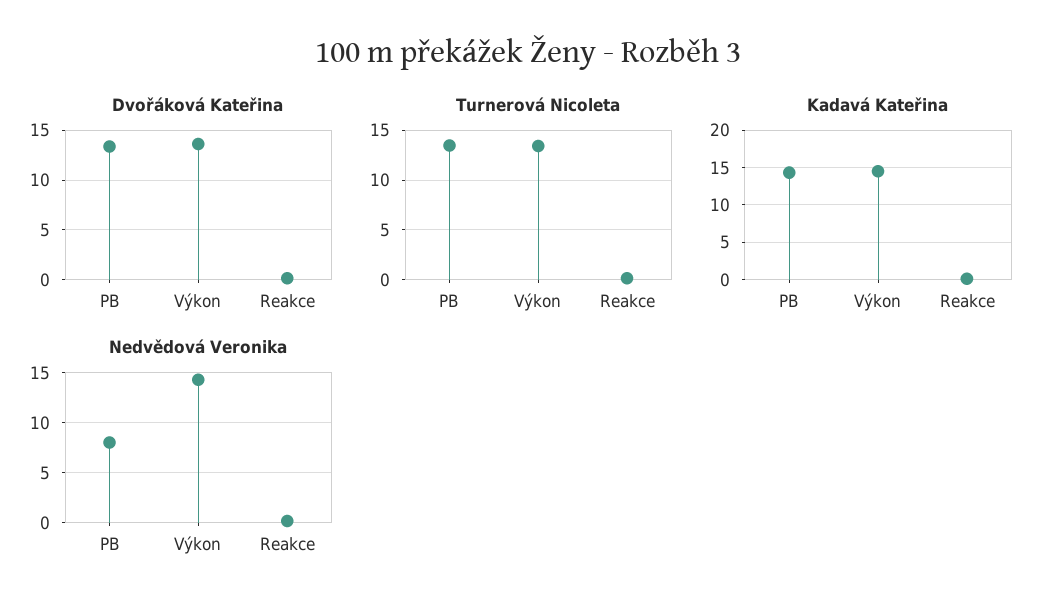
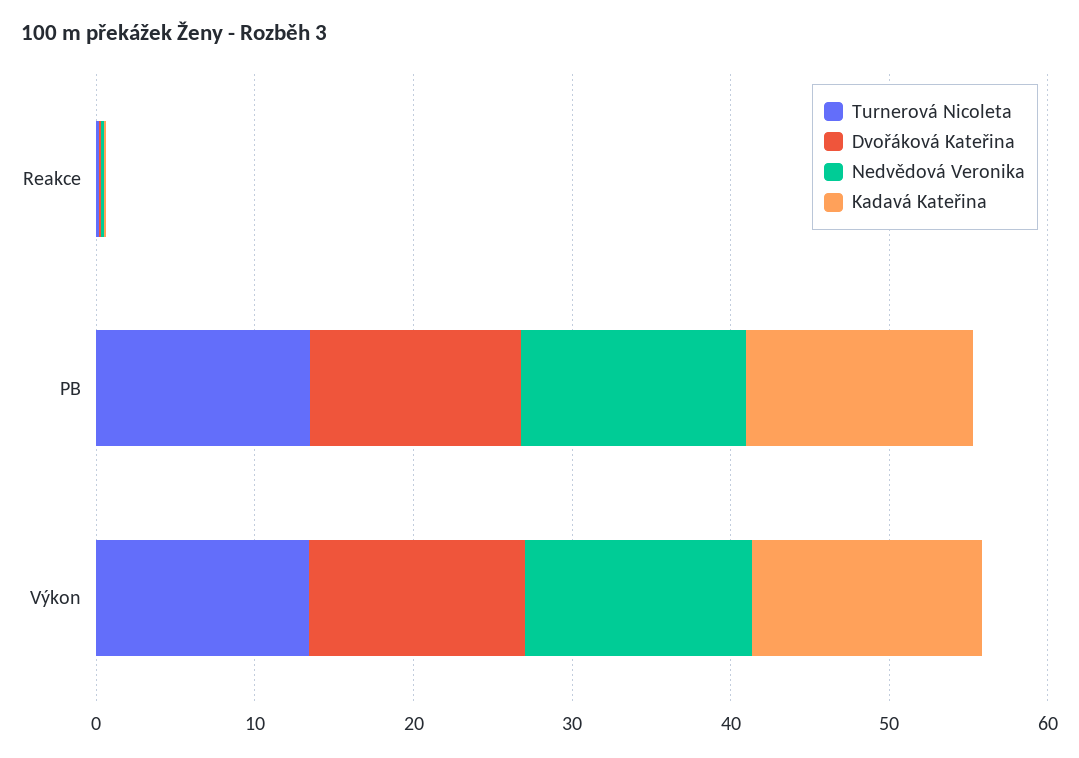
  {
    "Dvořáková Kateřina": {
      "PB": 13,
      "Výkon": 14,
      "Reakce": 0
    },
    "Turnerová Nicoleta": {
      "PB": 13,
      "Výkon": 13,
      "Reakce": 0
    },
    "Kadavá Kateřina": {
      "PB": 14,
      "Výkon": 14,
      "Reakce": 0
    },
    "Nedvědová Veronika": {
-     "PB": 8,
+     "PB": 14,
      "Výkon": 14,
      "Reakce": 0
    }
  }

